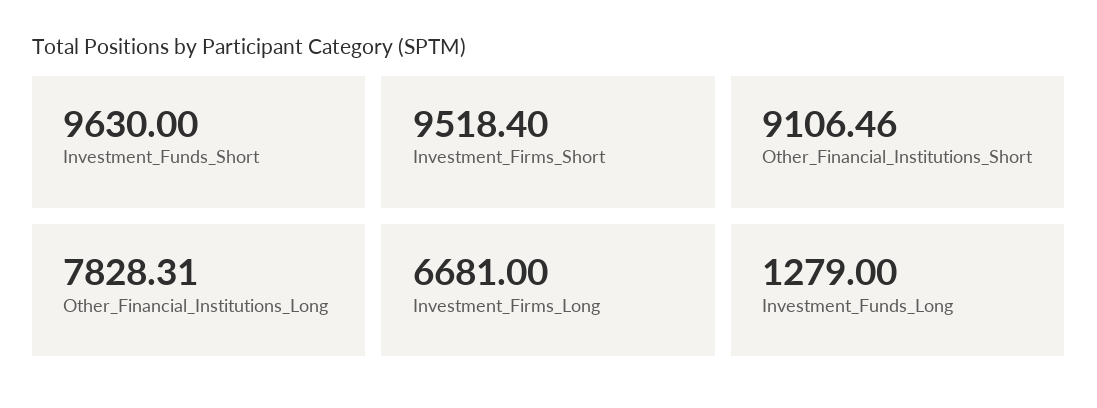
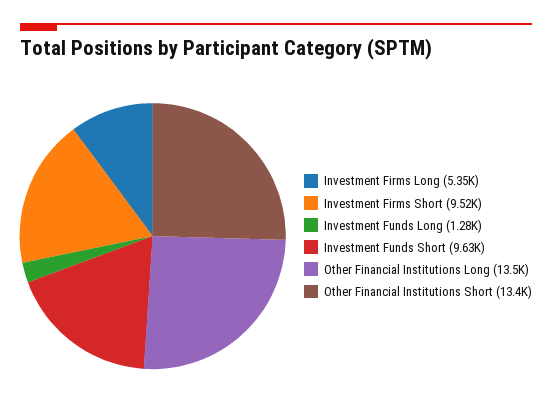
  {
    "Investment_Funds_Short": 9630,
    "Investment_Firms_Short": 9518.4,
-   "Other_Financial_Institutions_Short": 9106.46,
+   "Other_Financial_Institutions_Short": 13400,
-   "Other_Financial_Institutions_Long": 7828.31,
+   "Other_Financial_Institutions_Long": 13500,
-   "Investment_Firms_Long": 6681,
+   "Investment_Firms_Long": 5350,
    "Investment_Funds_Long": 1279
  }

